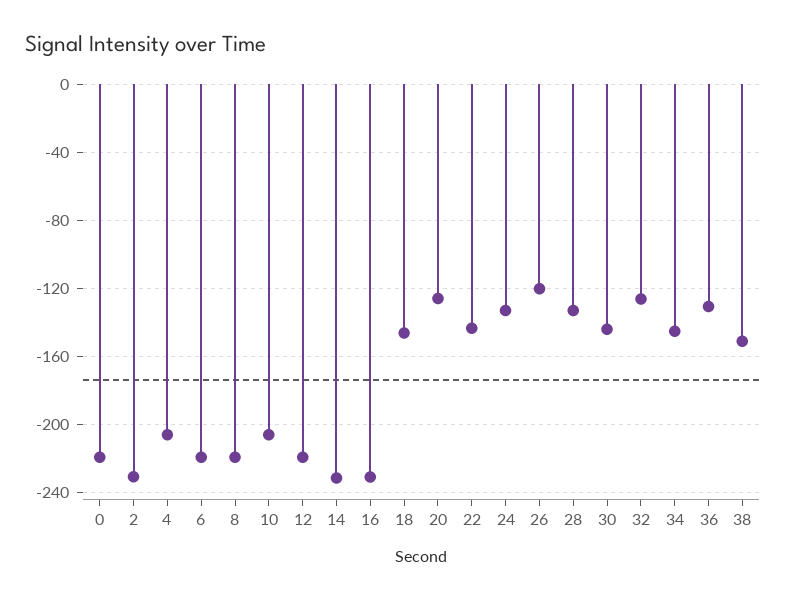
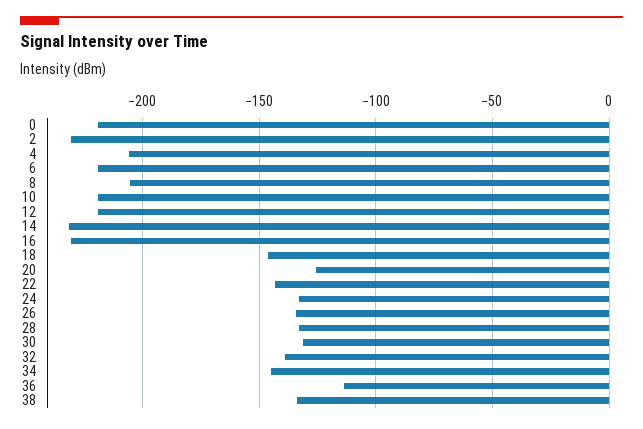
  {
    "0": -220,
    "2": -230,
    "4": -205,
    "6": -220,
-   "8": -220,
+   "8": -205,
-   "10": -205,
+   "10": -220,
    "12": -220,
    "14": -230,
    "16": -230,
    "18": -145,
    "20": -125,
    "22": -145,
    "24": -135,
-   "26": -120,
+   "26": -135,
    "28": -135,
-   "30": -145,
+   "30": -130,
-   "32": -125,
+   "32": -140,
    "34": -145,
-   "36": -130,
+   "36": -115,
-   "38": -150
+   "38": -135
  }

